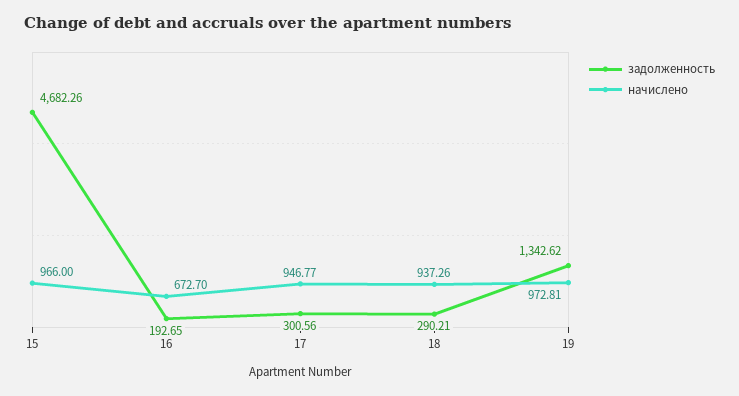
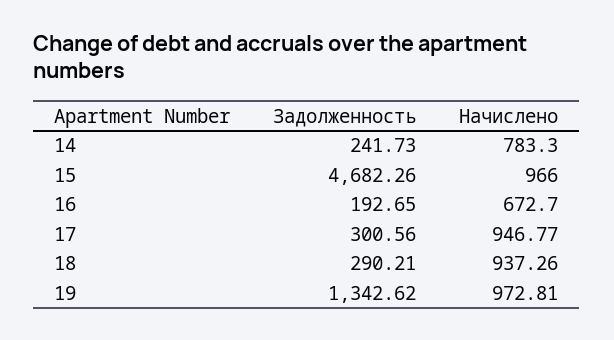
  {
    "задолженность": {
      "15": 4682.26,
      "16": 192.65,
      "17": 300.56,
      "18": 290.21,
-     "19": 1342.62
+     "19": 1342.62,
+     "14": 241.73
    },
    "начислено": {
      "15": 966,
      "16": 672.7,
      "17": 946.77,
      "18": 937.26,
-     "19": 972.81
+     "19": 972.81,
+     "14": 783.3
    }
  }

